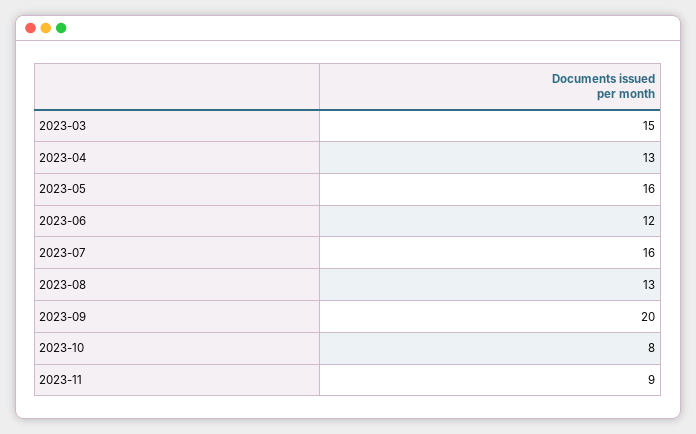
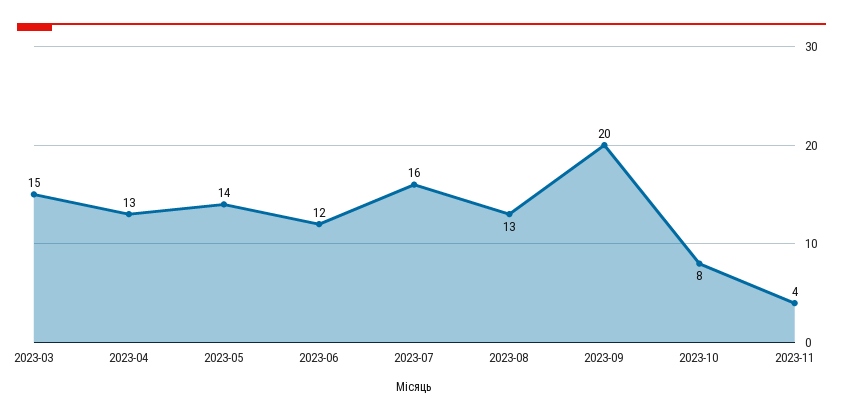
  {
    "2023-03": 15,
    "2023-04": 13,
-   "2023-05": 16,
+   "2023-05": 14,
    "2023-06": 12,
    "2023-07": 16,
    "2023-08": 13,
    "2023-09": 20,
    "2023-10": 8,
-   "2023-11": 9
+   "2023-11": 4
  }

